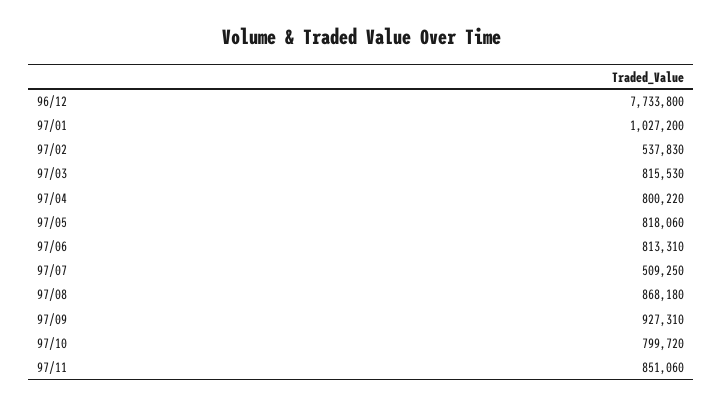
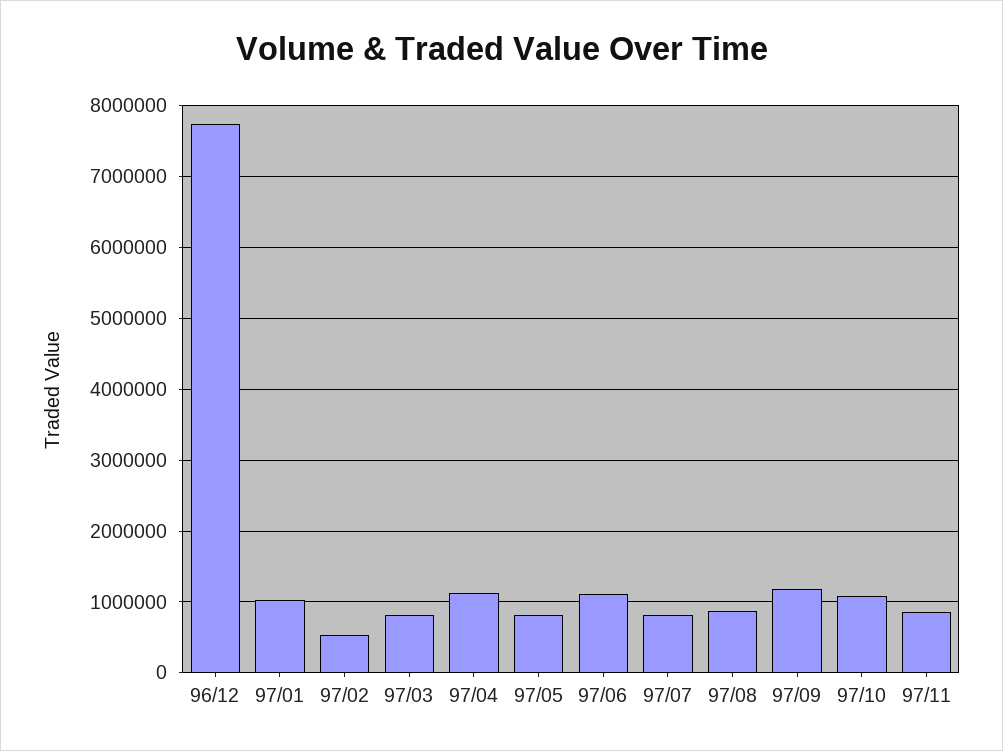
  {
    "96/12": 7733800,
    "97/01": 1027200,
    "97/02": 537830,
    "97/03": 815530,
-   "97/04": 800220,
+   "97/04": 1100000,
    "97/05": 818060,
-   "97/06": 813310,
+   "97/06": 1100000,
-   "97/07": 509250,
+   "97/07": 800000,
    "97/08": 868180,
-   "97/09": 927310,
+   "97/09": 1200000,
-   "97/10": 799720,
+   "97/10": 1100000,
    "97/11": 851060
  }

